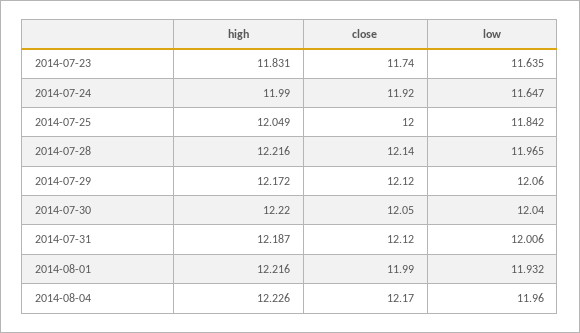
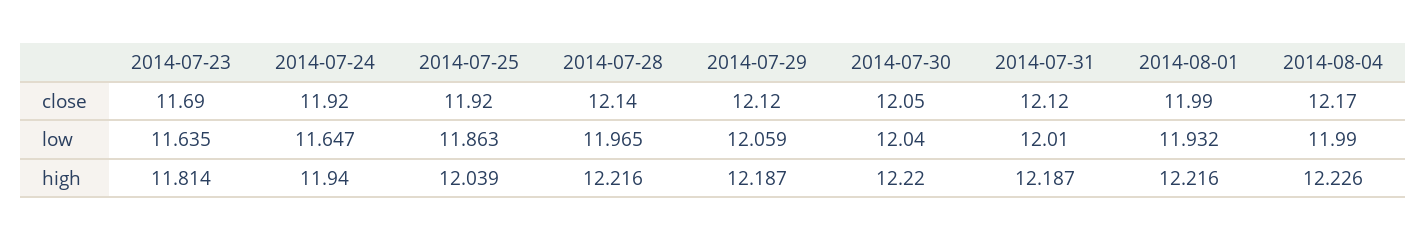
  {
    "high": {
-     "2014-07-23": 11.831,
+     "2014-07-23": 11.814,
-     "2014-07-24": 11.99,
+     "2014-07-24": 11.94,
-     "2014-07-25": 12.049,
+     "2014-07-25": 12.039,
      "2014-07-28": 12.216,
-     "2014-07-29": 12.172,
+     "2014-07-29": 12.187,
      "2014-07-30": 12.22,
      "2014-07-31": 12.187,
      "2014-08-01": 12.216,
      "2014-08-04": 12.226
    },
    "close": {
-     "2014-07-23": 11.74,
+     "2014-07-23": 11.69,
      "2014-07-24": 11.92,
-     "2014-07-25": 12,
+     "2014-07-25": 11.92,
      "2014-07-28": 12.14,
      "2014-07-29": 12.12,
      "2014-07-30": 12.05,
      "2014-07-31": 12.12,
      "2014-08-01": 11.99,
      "2014-08-04": 12.17
    },
    "low": {
      "2014-07-23": 11.635,
      "2014-07-24": 11.647,
-     "2014-07-25": 11.842,
+     "2014-07-25": 11.863,
      "2014-07-28": 11.965,
-     "2014-07-29": 12.06,
+     "2014-07-29": 12.059,
      "2014-07-30": 12.04,
-     "2014-07-31": 12.006,
+     "2014-07-31": 12.01,
      "2014-08-01": 11.932,
-     "2014-08-04": 11.96
+     "2014-08-04": 11.99
    }
  }

